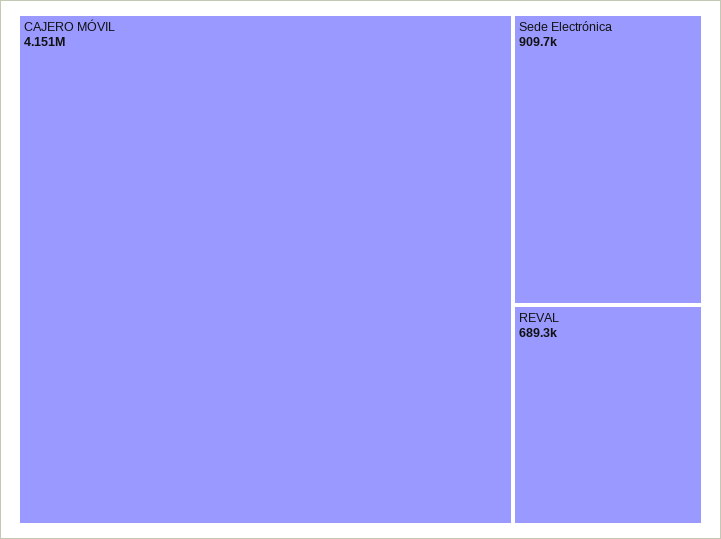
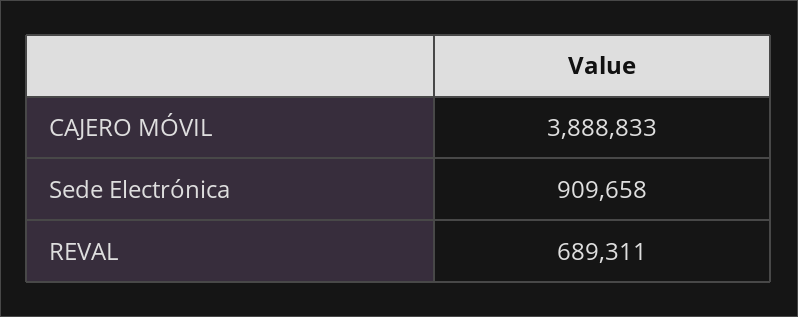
  {
-   "CAJERO MÓVIL": 4151000,
+   "CAJERO MÓVIL": 3888833,
    "Sede Electrónica": 909658,
    "REVAL": 689311
  }

